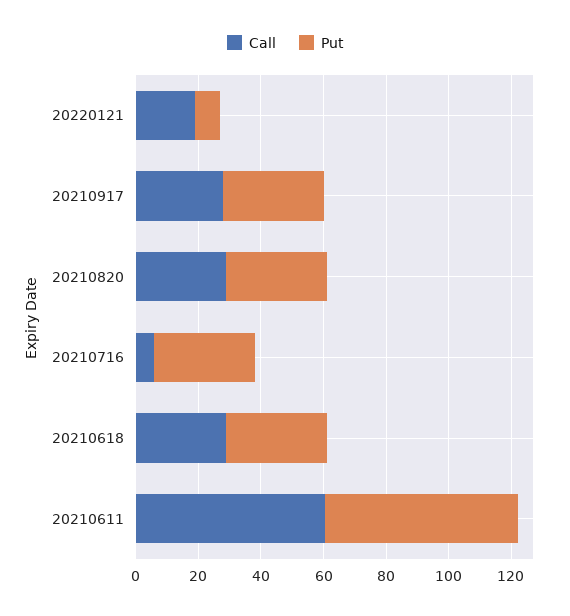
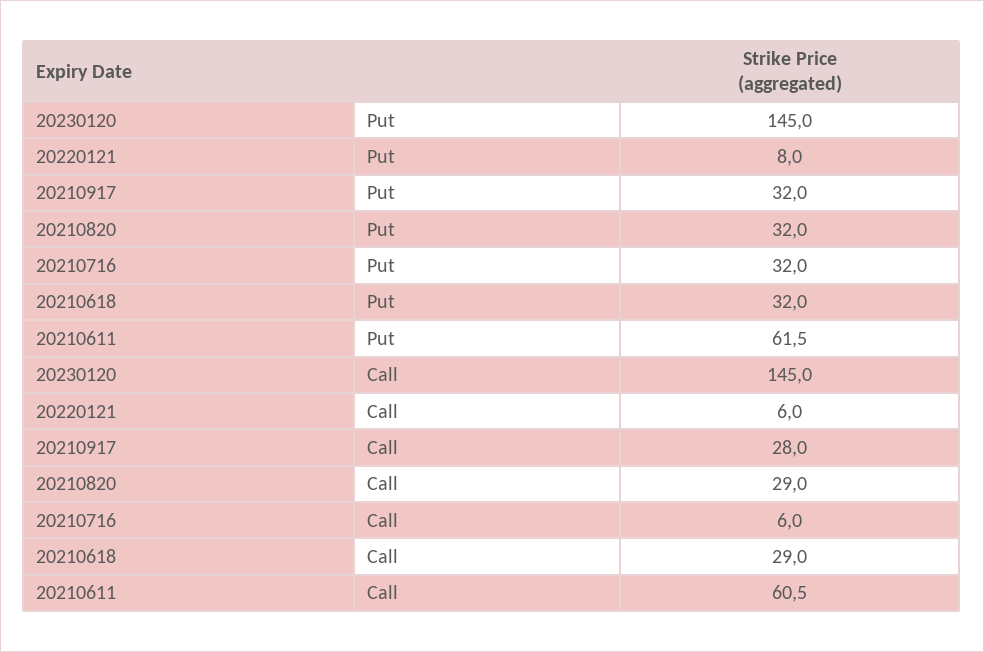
  {
    "Call": {
-     "20220121": 20,
+     "20220121": 6,
      "20210917": 28,
      "20210820": 29,
      "20210716": 6,
      "20210618": 29,
-     "20210611": 60.5
+     "20210611": 60.5,
+     "20230120": 145
    },
    "Put": {
      "20220121": 8,
      "20210917": 32,
      "20210820": 32,
      "20210716": 32,
      "20210618": 32,
-     "20210611": 61.5
+     "20210611": 61.5,
+     "20230120": 145
    }
  }

